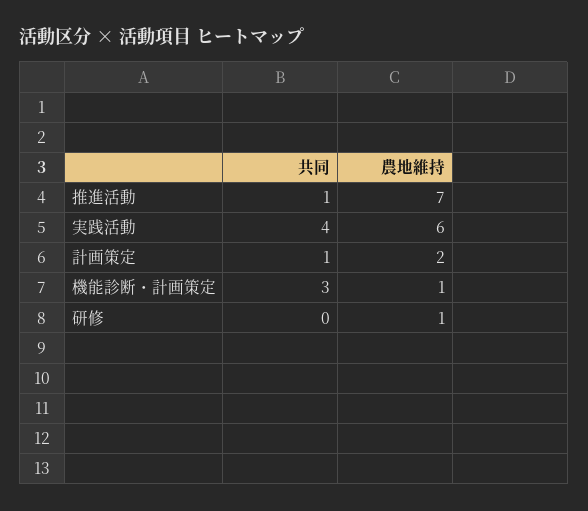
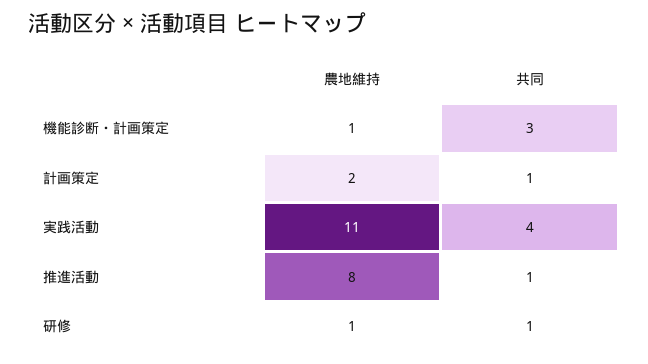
  {
    "共同": {
      "推進活動": 1,
      "実践活動": 4,
      "計画策定": 1,
      "機能診断・計画策定": 3,
-     "研修": 0
+     "研修": 1
    },
    "農地維持": {
-     "推進活動": 7,
+     "推進活動": 8,
-     "実践活動": 6,
+     "実践活動": 11,
      "計画策定": 2,
      "機能診断・計画策定": 1,
      "研修": 1
    }
  }

